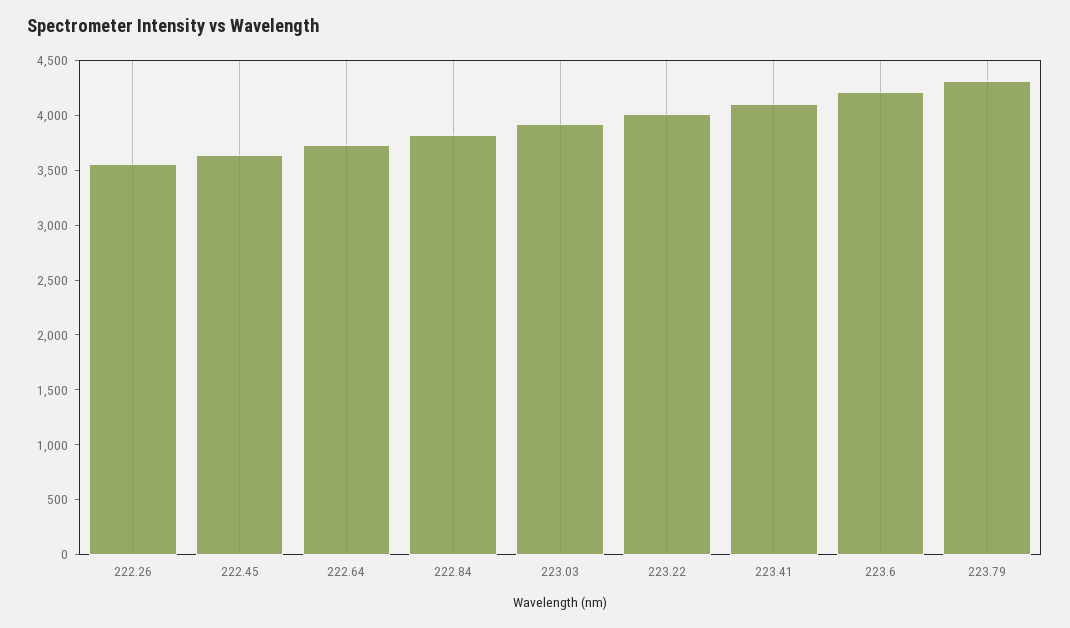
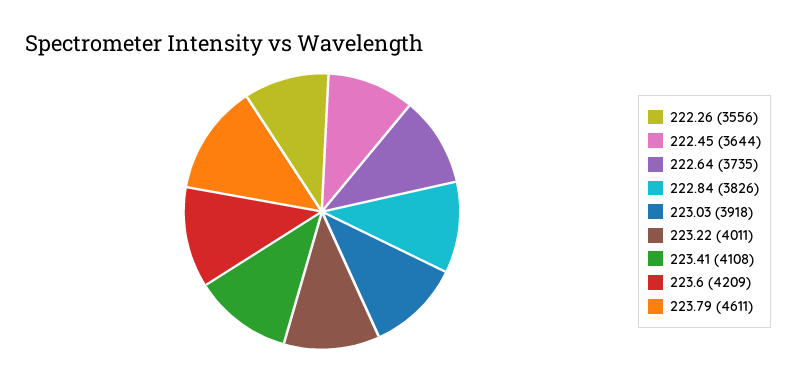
  {
    "222.26": 3556,
    "222.45": 3644,
    "222.64": 3735,
    "222.84": 3826,
    "223.03": 3918,
    "223.22": 4011,
    "223.41": 4108,
    "223.6": 4209,
-   "223.79": 4300
+   "223.79": 4611
  }

